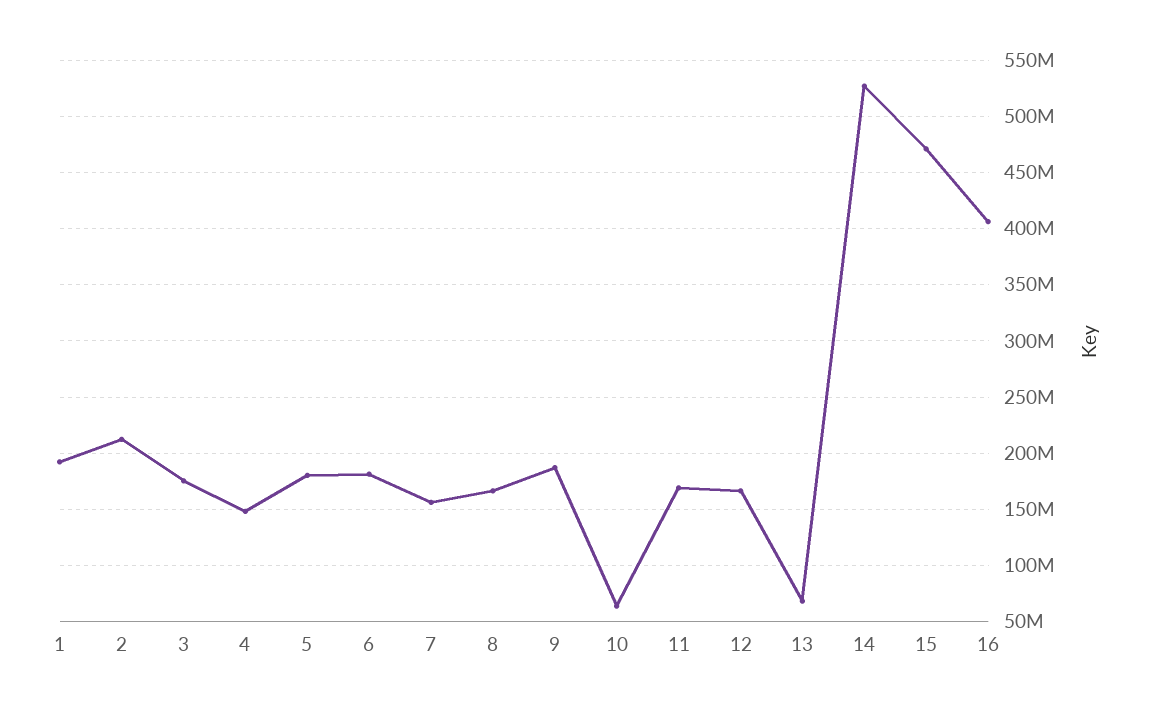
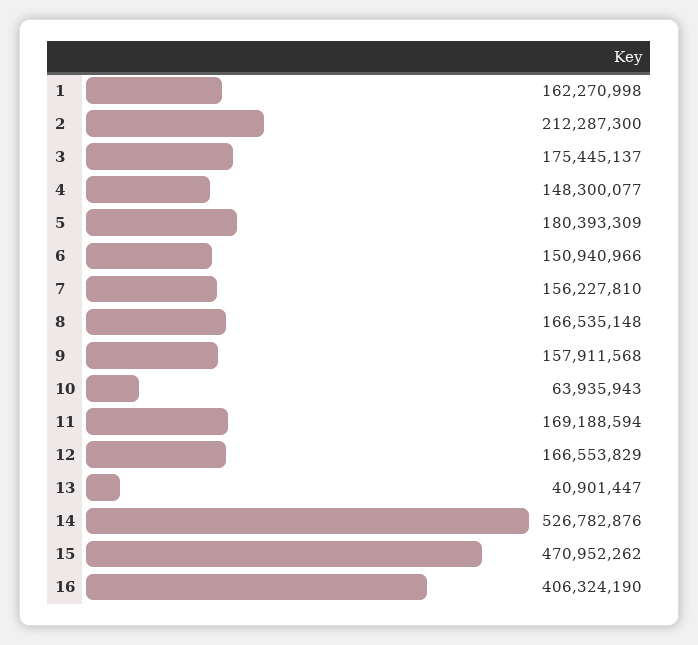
  {
-   "1": 190000000,
+   "1": 162270998,
    "2": 212287300,
    "3": 175445137,
    "4": 148300077,
    "5": 180393309,
-   "6": 180000000,
+   "6": 150940966,
    "7": 156227810,
    "8": 166535148,
-   "9": 190000000,
+   "9": 157911568,
    "10": 63935943,
    "11": 169188594,
    "12": 166553829,
-   "13": 70000000,
+   "13": 40901447,
    "14": 526782876,
    "15": 470952262,
    "16": 406324190
  }

